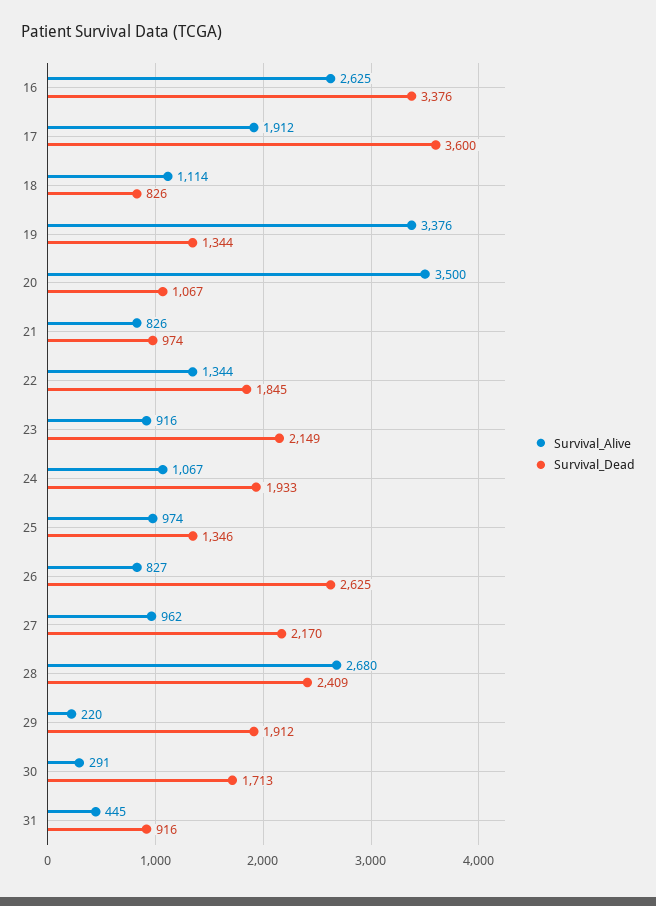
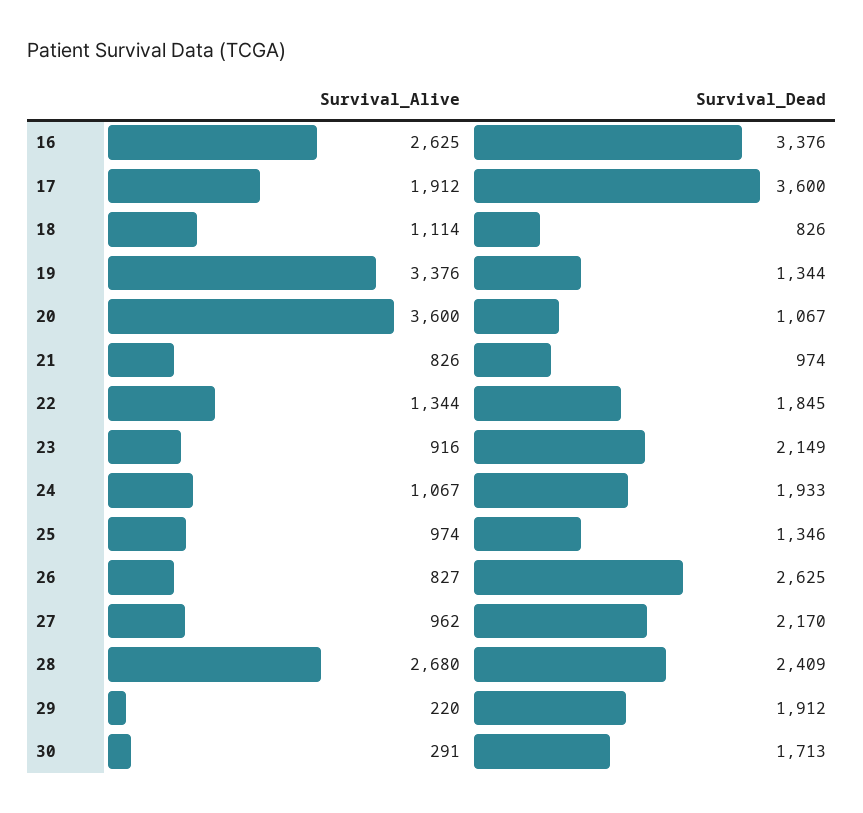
  {
    "Survival_Alive": {
      "16": 2625,
      "17": 1912,
      "18": 1114,
      "19": 3376,
-     "20": 3500,
+     "20": 3600,
      "21": 826,
      "22": 1344,
      "23": 916,
      "24": 1067,
      "25": 974,
      "26": 827,
      "27": 962,
      "28": 2680,
      "29": 220,
-     "30": 291,
+     "30": 291
-     "31": 445
    },
    "Survival_Dead": {
      "16": 3376,
      "17": 3600,
      "18": 826,
      "19": 1344,
      "20": 1067,
      "21": 974,
      "22": 1845,
      "23": 2149,
      "24": 1933,
      "25": 1346,
      "26": 2625,
      "27": 2170,
      "28": 2409,
      "29": 1912,
-     "30": 1713,
+     "30": 1713
-     "31": 916
    }
  }

